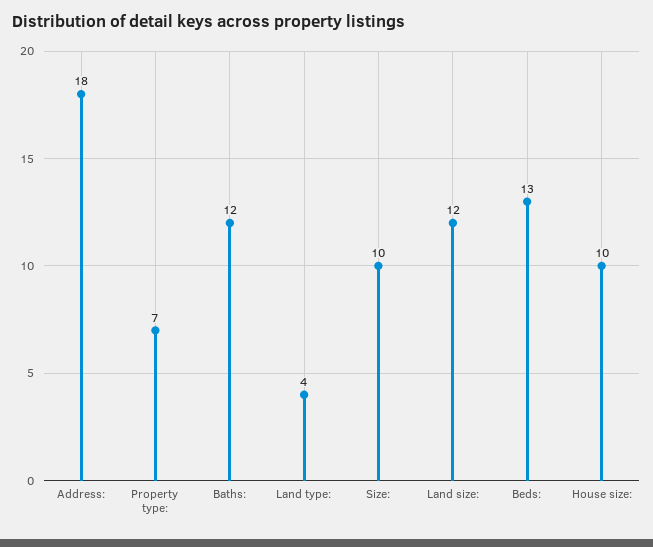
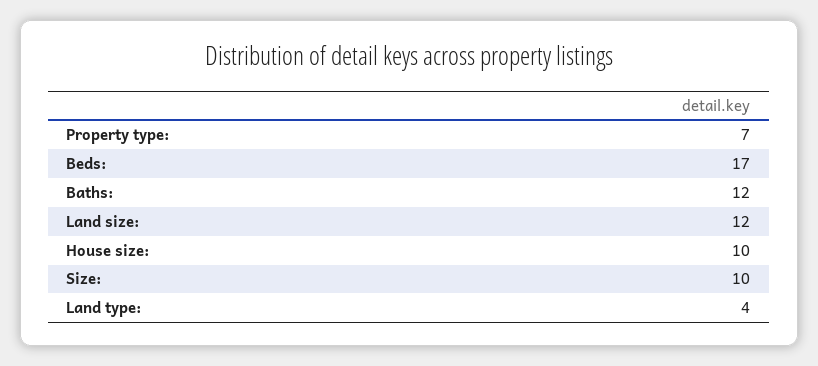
  {
-   "Address:": 18,
    "Property type:": 7,
    "Baths:": 12,
    "Land type:": 4,
    "Size:": 10,
    "Land size:": 12,
-   "Beds:": 13,
+   "Beds:": 17,
    "House size:": 10
  }

